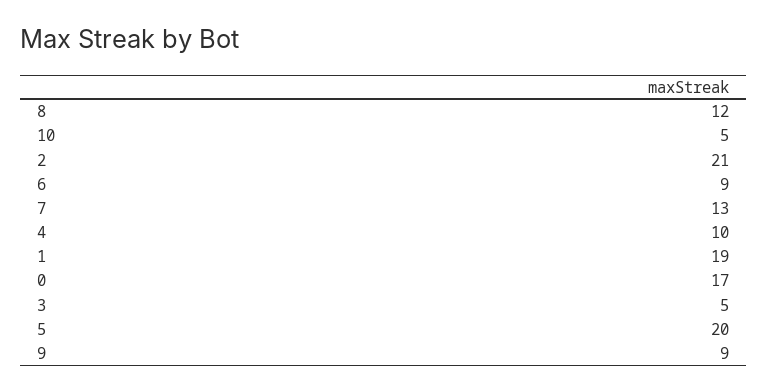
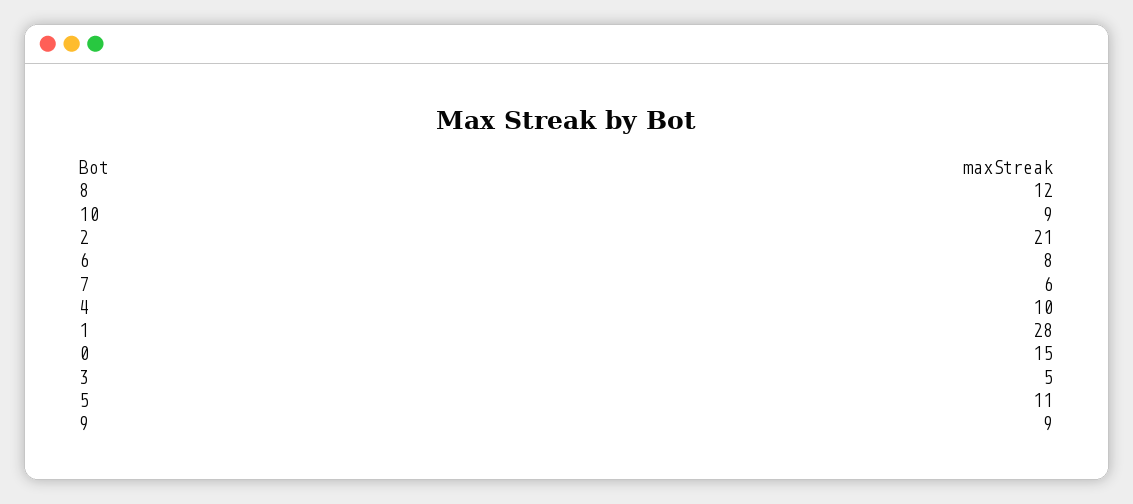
  {
    "8": 12,
-   "10": 5,
+   "10": 9,
    "2": 21,
-   "6": 9,
+   "6": 8,
-   "7": 13,
+   "7": 6,
    "4": 10,
-   "1": 19,
+   "1": 28,
-   "0": 17,
+   "0": 15,
    "3": 5,
-   "5": 20,
+   "5": 11,
    "9": 9
  }

